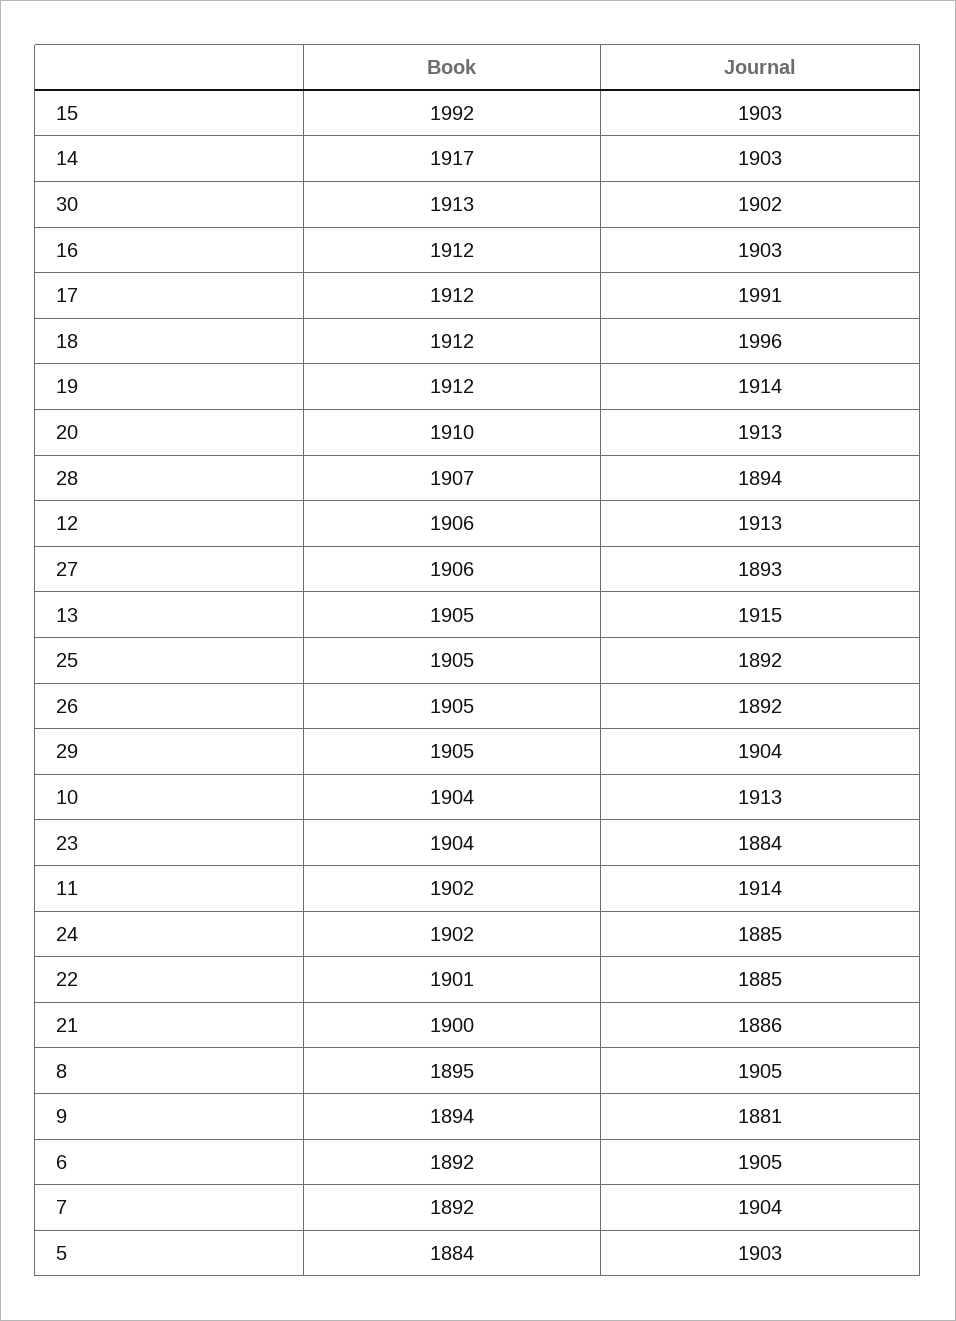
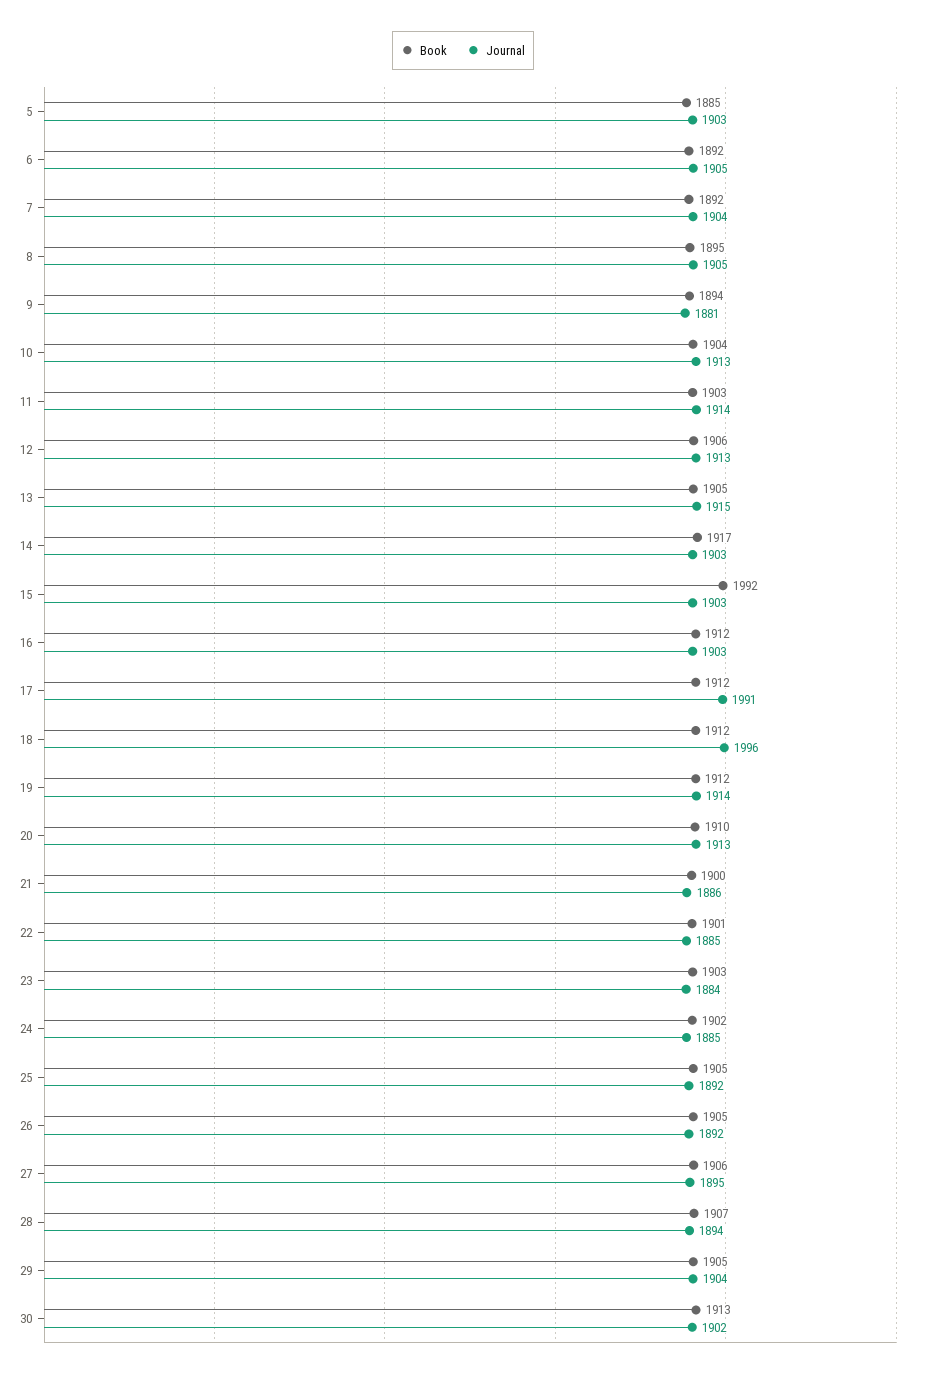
  {
    "Book": {
      "15": 1992,
      "14": 1917,
      "30": 1913,
      "16": 1912,
      "17": 1912,
      "18": 1912,
      "19": 1912,
      "20": 1910,
      "28": 1907,
      "12": 1906,
      "27": 1906,
      "13": 1905,
      "25": 1905,
      "26": 1905,
      "29": 1905,
      "10": 1904,
-     "23": 1904,
+     "23": 1903,
-     "11": 1902,
+     "11": 1903,
      "24": 1902,
      "22": 1901,
      "21": 1900,
      "8": 1895,
      "9": 1894,
      "6": 1892,
      "7": 1892,
-     "5": 1884
+     "5": 1885
    },
    "Journal": {
      "15": 1903,
      "14": 1903,
      "30": 1902,
      "16": 1903,
      "17": 1991,
      "18": 1996,
      "19": 1914,
      "20": 1913,
      "28": 1894,
      "12": 1913,
-     "27": 1893,
+     "27": 1895,
      "13": 1915,
      "25": 1892,
      "26": 1892,
      "29": 1904,
      "10": 1913,
      "23": 1884,
      "11": 1914,
      "24": 1885,
      "22": 1885,
      "21": 1886,
      "8": 1905,
      "9": 1881,
      "6": 1905,
      "7": 1904,
      "5": 1903
    }
  }

